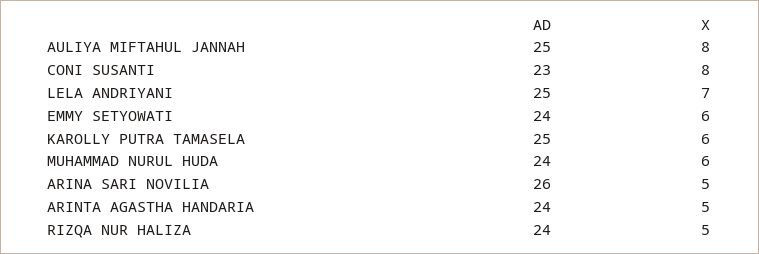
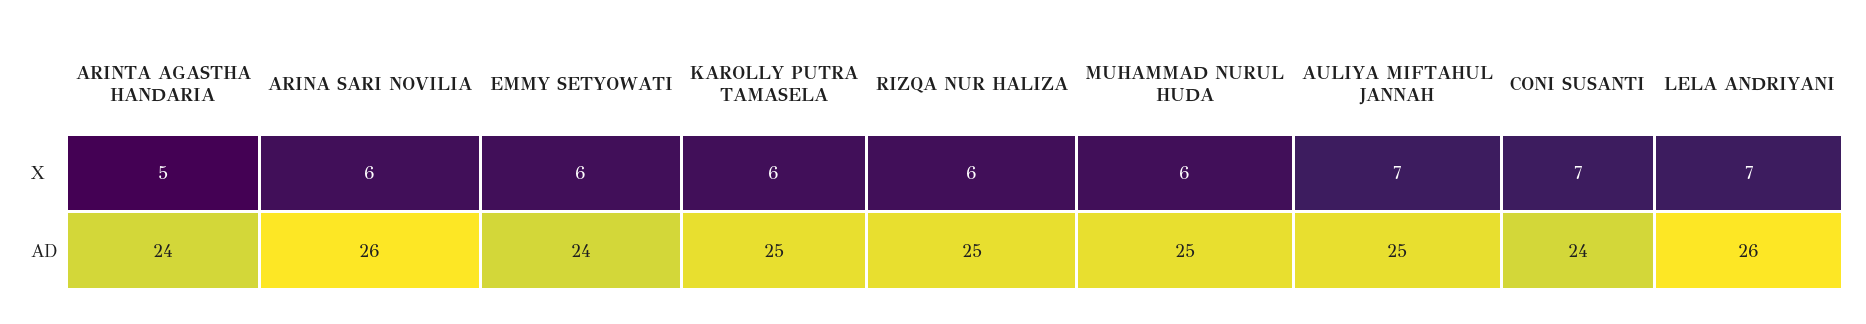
  {
    "AD": {
      "AULIYA MIFTAHUL JANNAH": 25,
-     "CONI SUSANTI": 23,
+     "CONI SUSANTI": 24,
-     "LELA ANDRIYANI": 25,
+     "LELA ANDRIYANI": 26,
      "EMMY SETYOWATI": 24,
      "KAROLLY PUTRA TAMASELA": 25,
-     "MUHAMMAD NURUL HUDA": 24,
+     "MUHAMMAD NURUL HUDA": 25,
      "ARINA SARI NOVILIA": 26,
      "ARINTA AGASTHA HANDARIA": 24,
-     "RIZQA NUR HALIZA": 24
+     "RIZQA NUR HALIZA": 25
    },
    "X": {
-     "AULIYA MIFTAHUL JANNAH": 8,
+     "AULIYA MIFTAHUL JANNAH": 7,
-     "CONI SUSANTI": 8,
+     "CONI SUSANTI": 7,
      "LELA ANDRIYANI": 7,
      "EMMY SETYOWATI": 6,
      "KAROLLY PUTRA TAMASELA": 6,
      "MUHAMMAD NURUL HUDA": 6,
-     "ARINA SARI NOVILIA": 5,
+     "ARINA SARI NOVILIA": 6,
      "ARINTA AGASTHA HANDARIA": 5,
-     "RIZQA NUR HALIZA": 5
+     "RIZQA NUR HALIZA": 6
    }
  }

